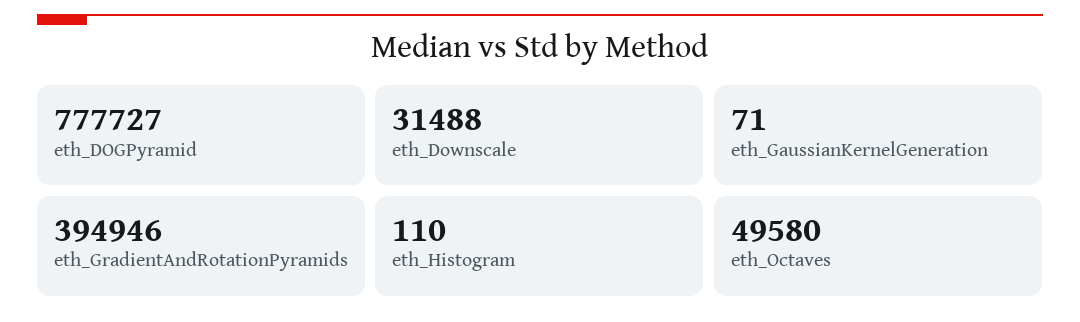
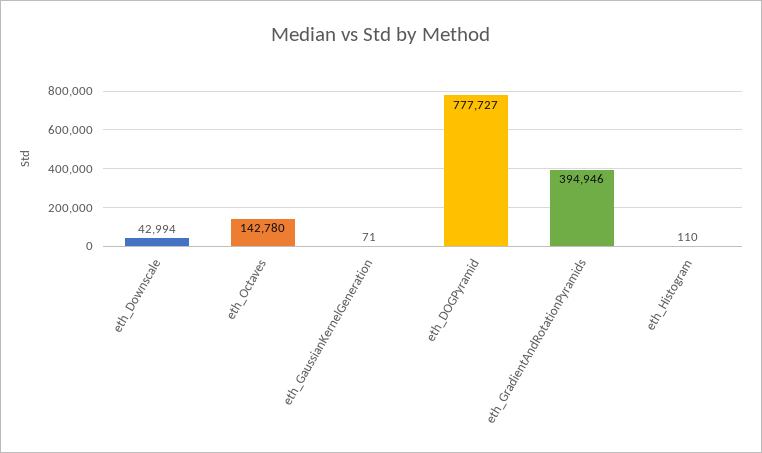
  {
    "eth_DOGPyramid": 777727,
-   "eth_Downscale": 31488,
+   "eth_Downscale": 42994,
    "eth_GaussianKernelGeneration": 71,
    "eth_GradientAndRotationPyramids": 394946,
    "eth_Histogram": 110,
-   "eth_Octaves": 49580
+   "eth_Octaves": 142780
  }

